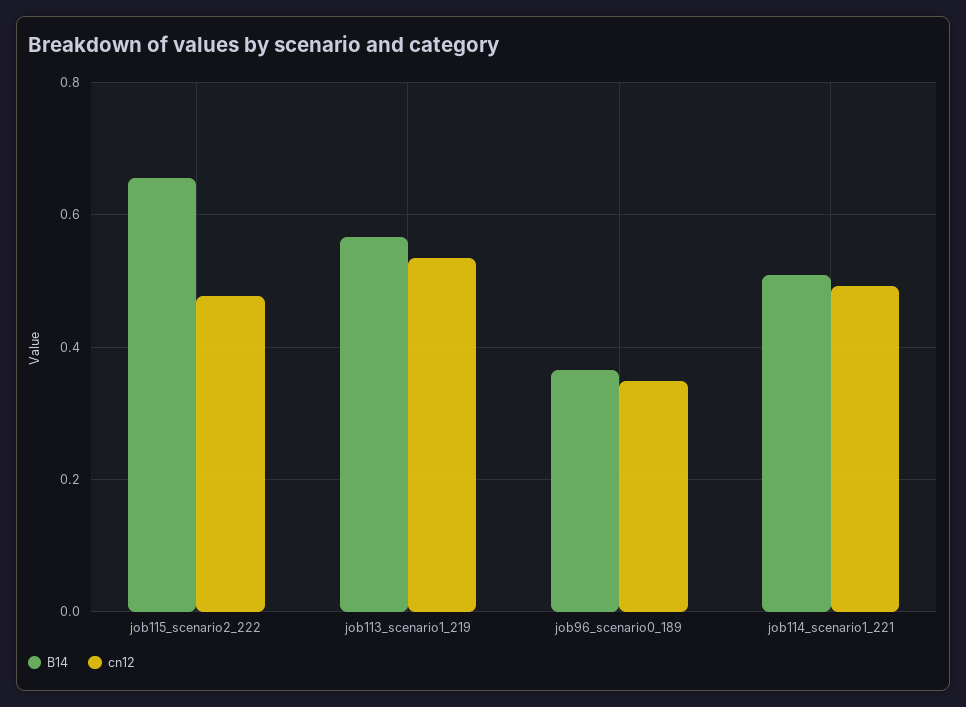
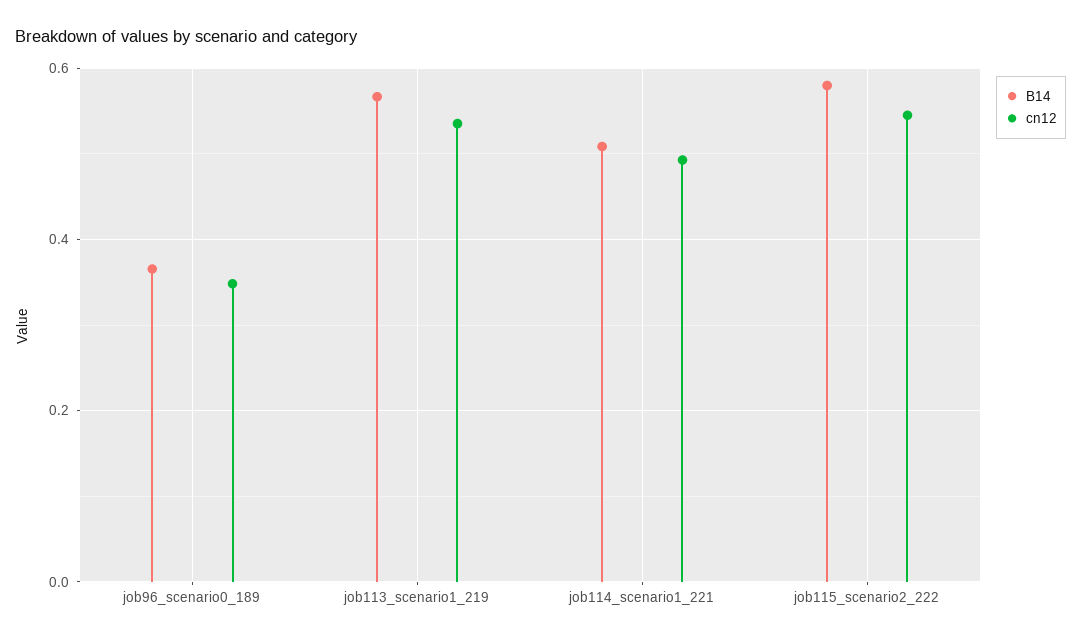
  {
    "B14": {
-     "job115_scenario2_222": 0.66,
+     "job115_scenario2_222": 0.58,
      "job113_scenario1_219": 0.56,
      "job96_scenario0_189": 0.36,
      "job114_scenario1_221": 0.5
    },
    "cn12": {
-     "job115_scenario2_222": 0.48,
+     "job115_scenario2_222": 0.54,
      "job113_scenario1_219": 0.54,
      "job96_scenario0_189": 0.34,
      "job114_scenario1_221": 0.5
    }
  }

